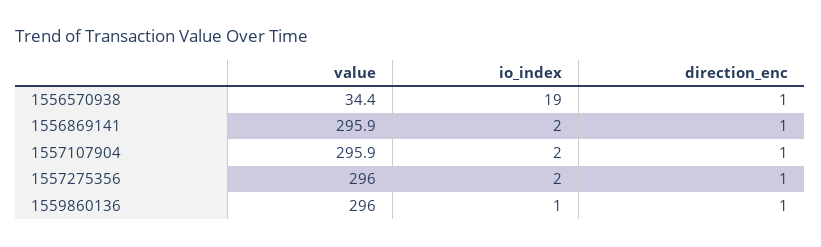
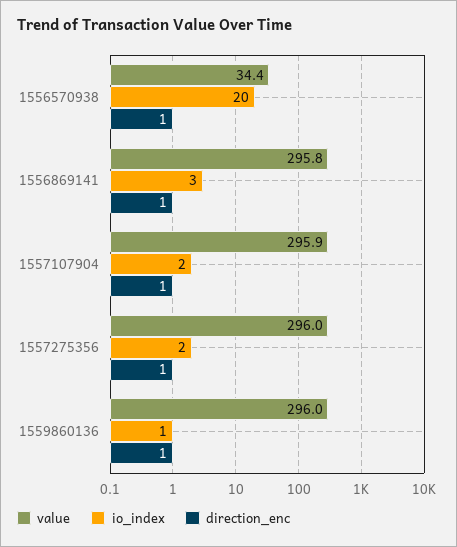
  {
    "value": {
      "1556570938": 34.4,
-     "1556869141": 295.9,
+     "1556869141": 295.8,
      "1557107904": 295.9,
      "1557275356": 296,
      "1559860136": 296
    },
    "io_index": {
-     "1556570938": 19,
+     "1556570938": 20,
-     "1556869141": 2,
+     "1556869141": 3,
      "1557107904": 2,
      "1557275356": 2,
      "1559860136": 1
    },
    "direction_enc": {
      "1556570938": 1,
      "1556869141": 1,
      "1557107904": 1,
      "1557275356": 1,
      "1559860136": 1
    }
  }

